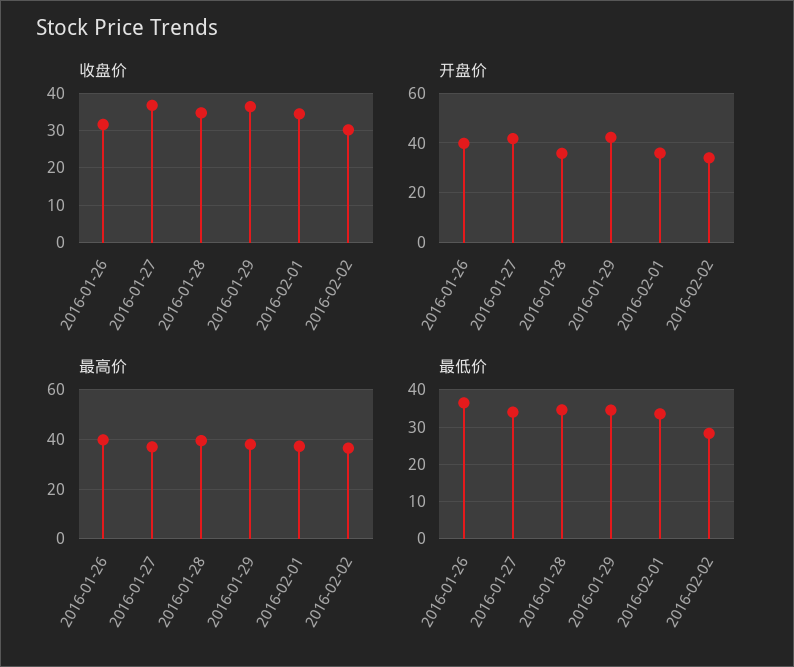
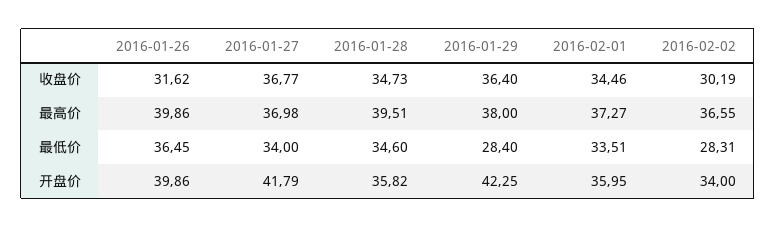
  {
    "收盘价": {
      "2016-01-26": 31.62,
      "2016-01-27": 36.77,
      "2016-01-28": 34.73,
      "2016-01-29": 36.4,
      "2016-02-01": 34.46,
      "2016-02-02": 30.19
    },
    "开盘价": {
      "2016-01-26": 39.86,
      "2016-01-27": 41.79,
      "2016-01-28": 35.82,
      "2016-01-29": 42.25,
      "2016-02-01": 35.95,
      "2016-02-02": 34
    },
    "最高价": {
      "2016-01-26": 39.86,
      "2016-01-27": 36.98,
      "2016-01-28": 39.51,
      "2016-01-29": 38,
      "2016-02-01": 37.27,
      "2016-02-02": 36.55
    },
    "最低价": {
      "2016-01-26": 36.45,
      "2016-01-27": 34,
      "2016-01-28": 34.6,
-     "2016-01-29": 34,
+     "2016-01-29": 28.4,
      "2016-02-01": 33.51,
      "2016-02-02": 28.31
    }
  }

